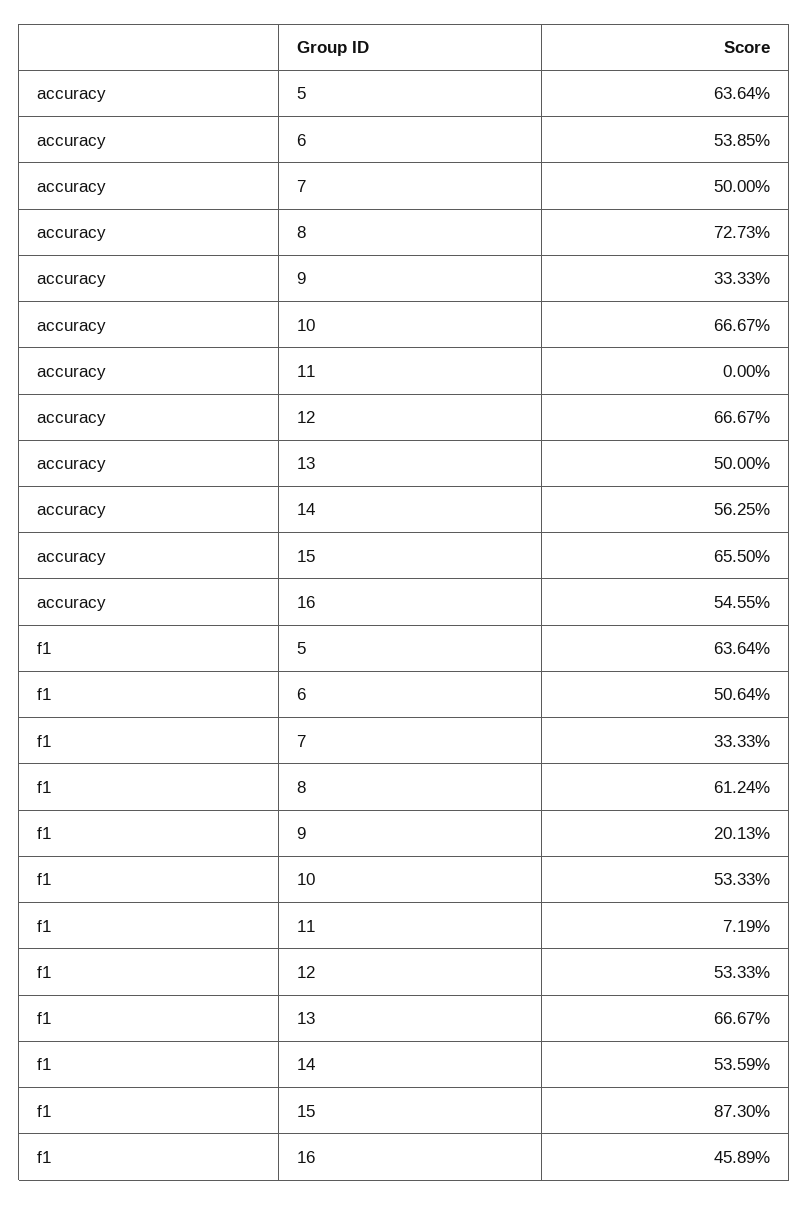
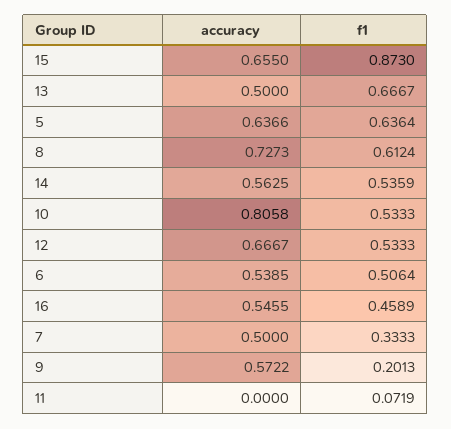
  {
    "accuracy": {
-     "5": 0.6364,
+     "5": 0.6366,
      "6": 0.5385,
      "7": 0.5,
      "8": 0.7273,
-     "9": 0.3333,
+     "9": 0.5722,
-     "10": 0.6667,
+     "10": 0.8058,
      "11": 0,
      "12": 0.6667,
      "13": 0.5,
      "14": 0.5625,
      "15": 0.655,
      "16": 0.5455
    },
    "f1": {
      "5": 0.6364,
      "6": 0.5064,
      "7": 0.3333,
      "8": 0.6124,
      "9": 0.2013,
      "10": 0.5333,
      "11": 0.0719,
      "12": 0.5333,
      "13": 0.6667,
      "14": 0.5359,
      "15": 0.873,
      "16": 0.4589
    }
  }

